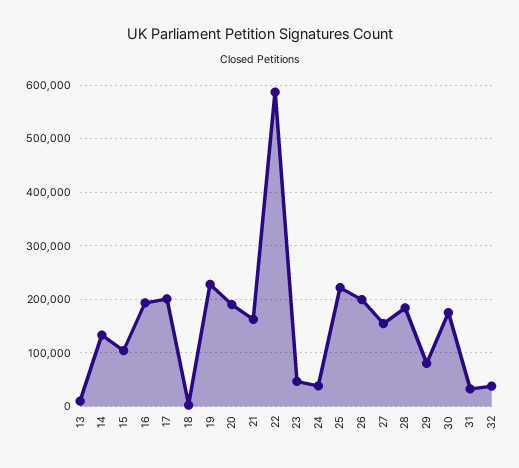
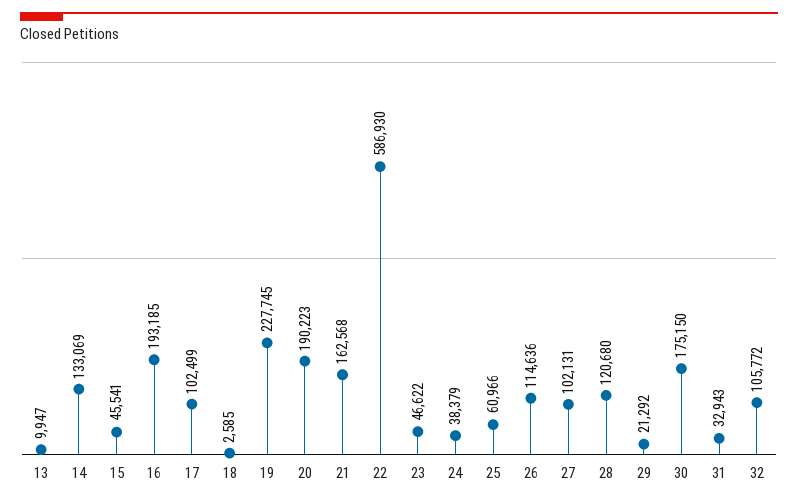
  {
    "13": 9947,
    "14": 133069,
-   "15": 100000,
+   "15": 45541,
    "16": 193185,
-   "17": 200000,
+   "17": 102499,
    "18": 2585,
    "19": 227745,
    "20": 190223,
    "21": 162568,
    "22": 586930,
    "23": 46622,
    "24": 38379,
-   "25": 220000,
+   "25": 60966,
-   "26": 200000,
+   "26": 114636,
-   "27": 160000,
+   "27": 102131,
-   "28": 180000,
+   "28": 120680,
-   "29": 80000,
+   "29": 21292,
    "30": 175150,
    "31": 32943,
-   "32": 40000
+   "32": 105772
  }

